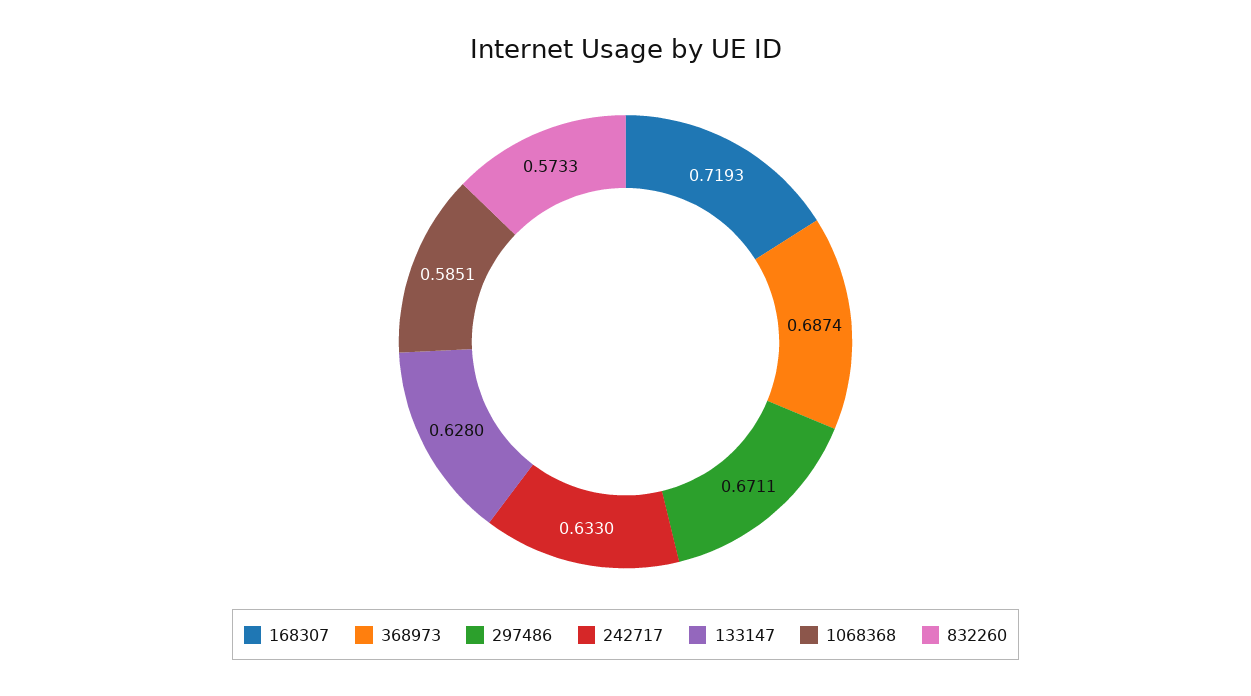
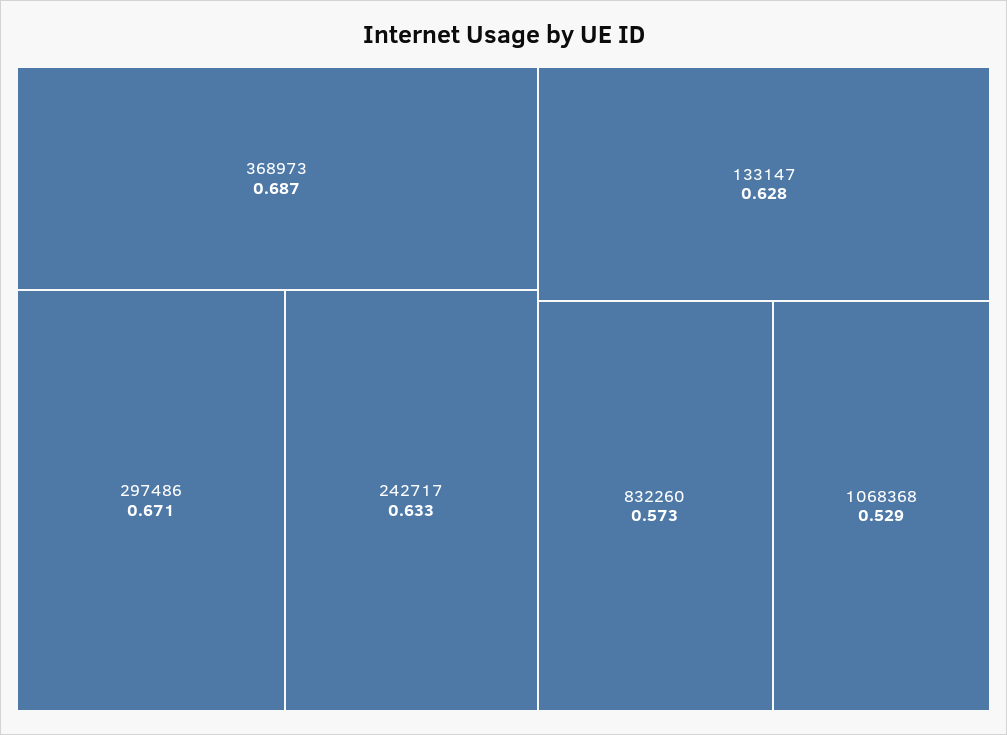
  {
-   "168307": 0.7193,
    "368973": 0.6874,
    "297486": 0.6711,
    "242717": 0.633,
    "133147": 0.628,
-   "1068368": 0.5851,
+   "1068368": 0.529,
    "832260": 0.5733
  }

